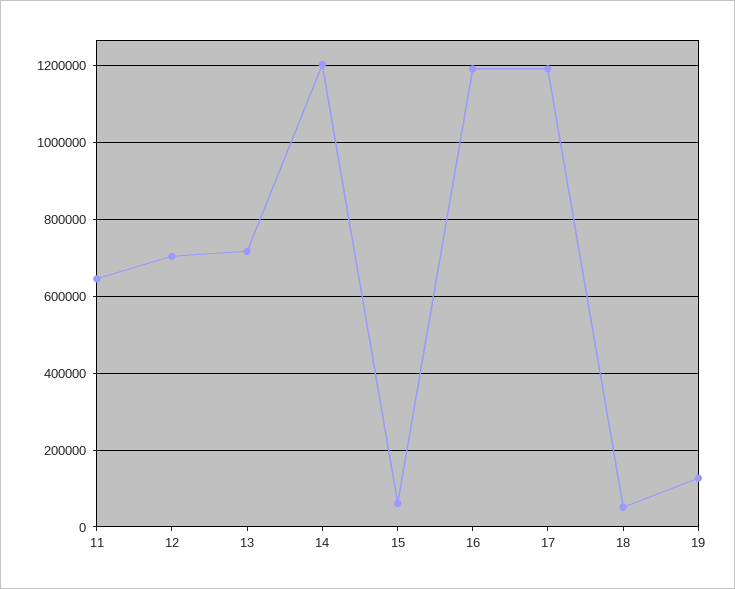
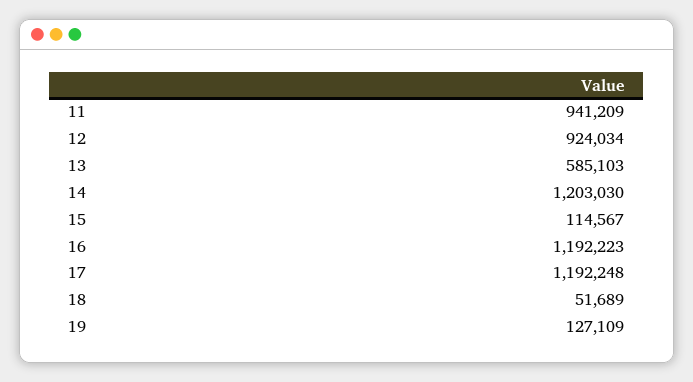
  {
-   "11": 640000,
+   "11": 941209,
-   "12": 700000,
+   "12": 924034,
-   "13": 720000,
+   "13": 585103,
    "14": 1203030,
-   "15": 60000,
+   "15": 114567,
    "16": 1192223,
    "17": 1192248,
    "18": 51689,
    "19": 127109
  }

